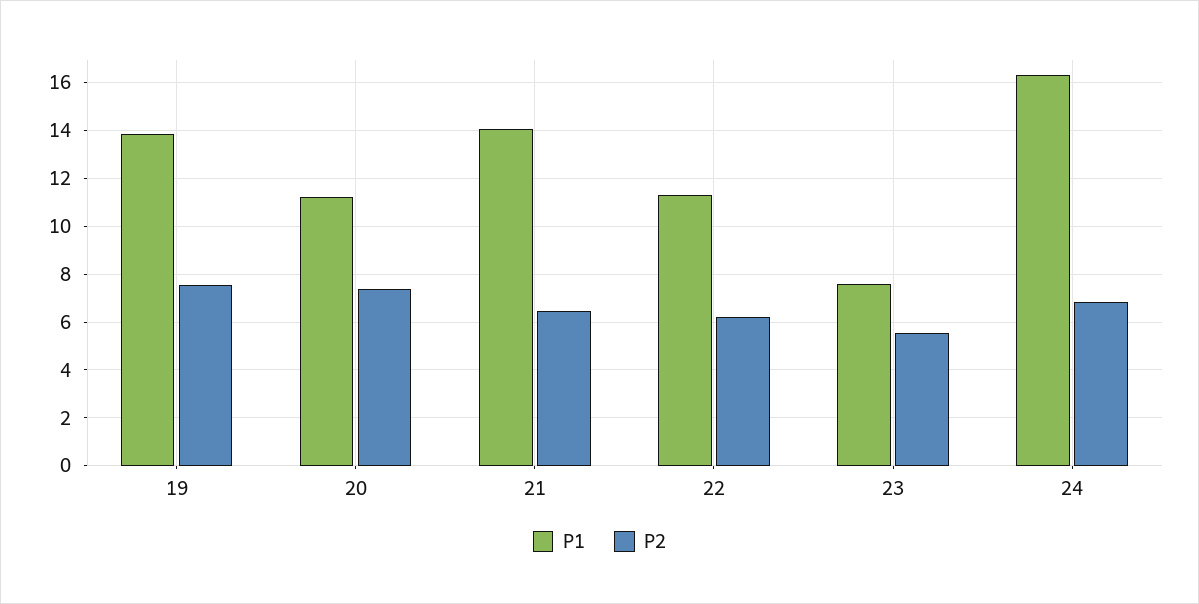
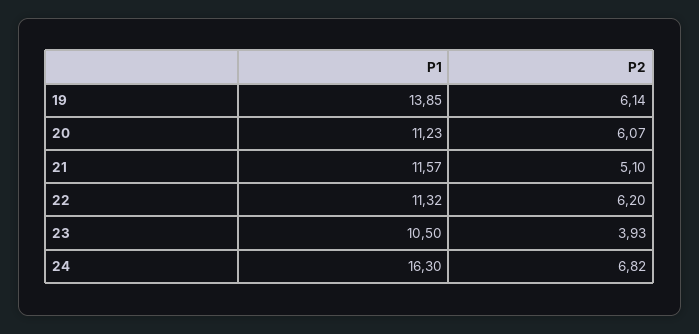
  {
    "P1": {
      "19": 13.85,
      "20": 11.23,
-     "21": 14,
+     "21": 11.57,
      "22": 11.32,
-     "23": 7.5,
+     "23": 10.5,
      "24": 16.3
    },
    "P2": {
-     "19": 7.5,
+     "19": 6.14,
-     "20": 7.5,
+     "20": 6.07,
-     "21": 6.5,
+     "21": 5.1,
      "22": 6.2,
-     "23": 5.5,
+     "23": 3.93,
      "24": 6.82
    }
  }

